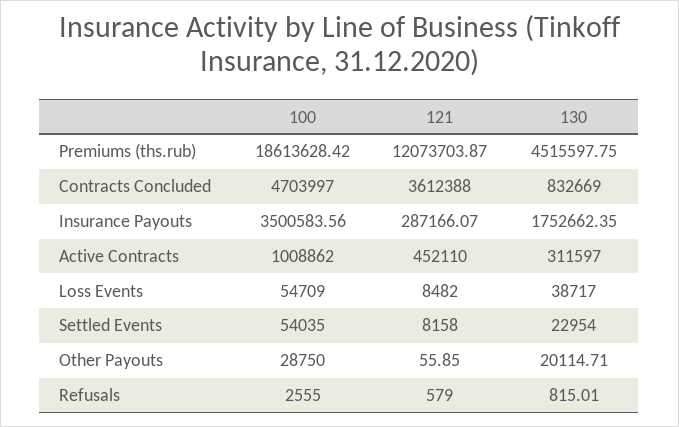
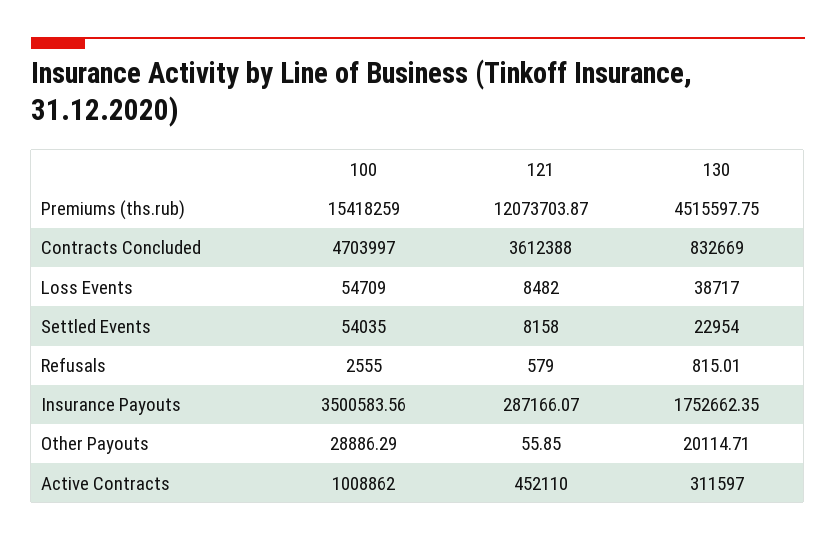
  {
    "100": {
-     "Premiums (ths.rub)": 18613628.42,
+     "Premiums (ths.rub)": 15418259,
      "Contracts Concluded": 4703997,
      "Insurance Payouts": 3500583.56,
      "Active Contracts": 1008862,
      "Loss Events": 54709,
      "Settled Events": 54035,
-     "Other Payouts": 28750,
+     "Other Payouts": 28886.29,
      "Refusals": 2555
    },
    "121": {
      "Premiums (ths.rub)": 12073703.87,
      "Contracts Concluded": 3612388,
      "Insurance Payouts": 287166.07,
      "Active Contracts": 452110,
      "Loss Events": 8482,
      "Settled Events": 8158,
      "Other Payouts": 55.85,
      "Refusals": 579
    },
    "130": {
      "Premiums (ths.rub)": 4515597.75,
      "Contracts Concluded": 832669,
      "Insurance Payouts": 1752662.35,
      "Active Contracts": 311597,
      "Loss Events": 38717,
      "Settled Events": 22954,
      "Other Payouts": 20114.71,
      "Refusals": 815.01
    }
  }

